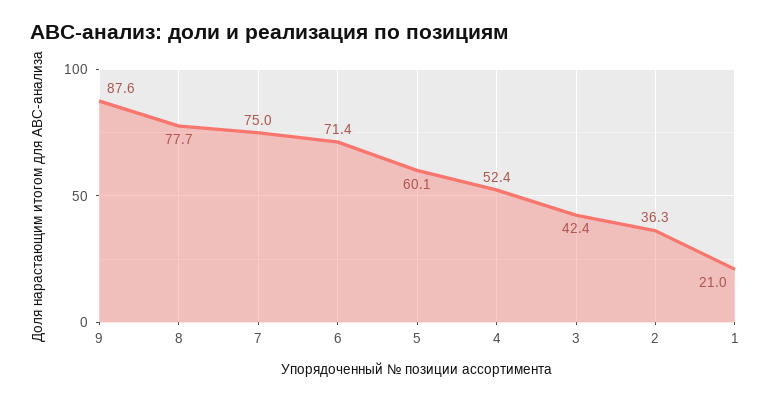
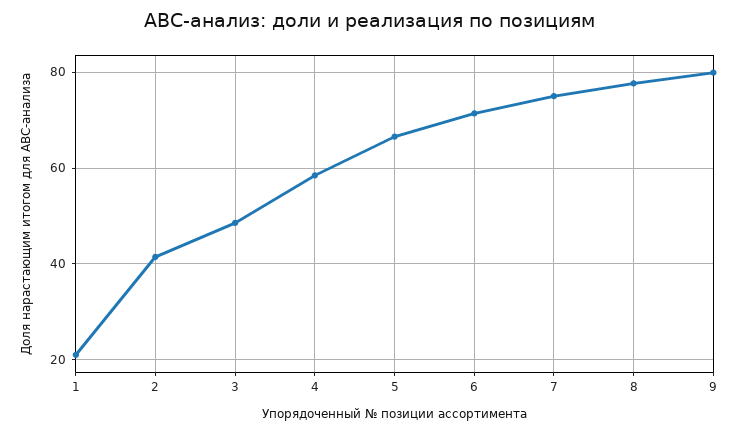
  {
-   "9": 87.6,
+   "9": 80,
    "8": 77.7,
    "7": 75,
    "6": 71.4,
-   "5": 60.1,
+   "5": 66,
-   "4": 52.4,
+   "4": 58,
-   "3": 42.4,
+   "3": 48,
-   "2": 36.3,
+   "2": 42,
    "1": 21
  }

